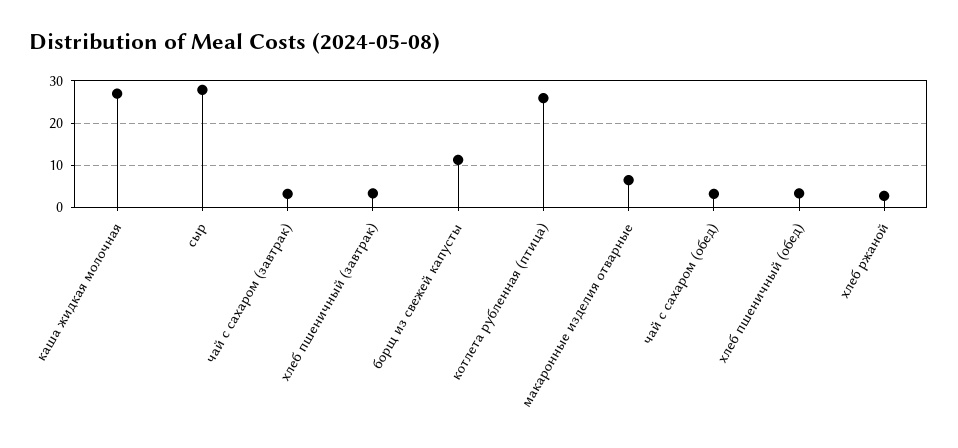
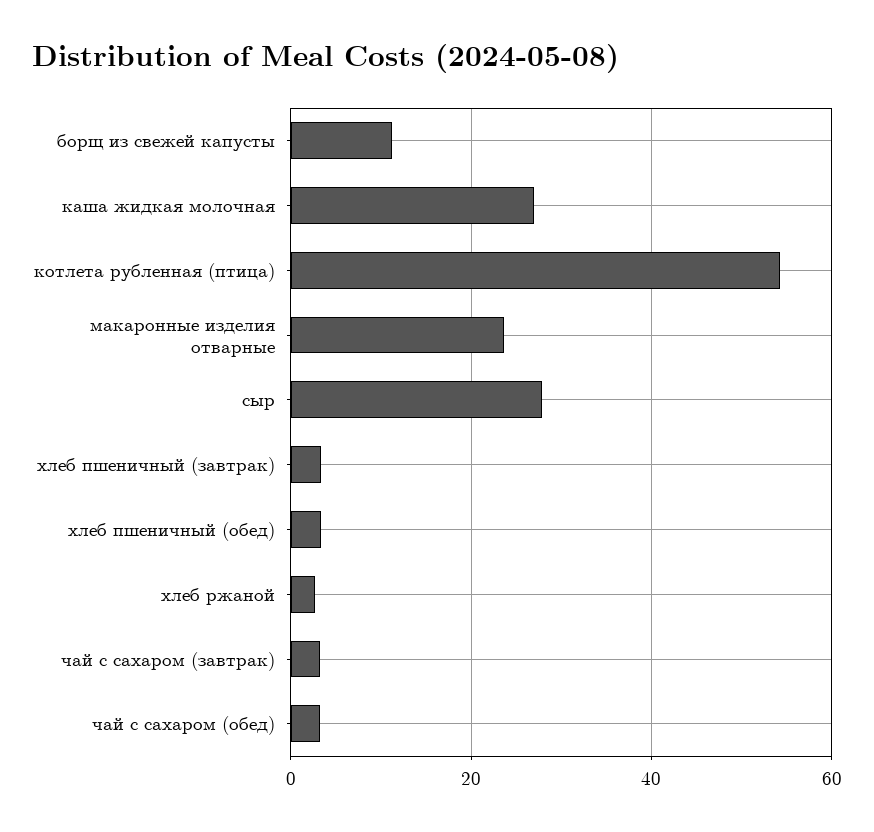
  {
    "каша жидкая молочная": 26,
    "сыр": 28,
    "чай с сахаром (завтрак)": 4,
    "хлеб пшеничный (завтрак)": 4,
    "борщ из свежей капусты": 12,
-   "котлета рубленная (птица)": 26,
+   "котлета рубленная (птица)": 54,
-   "макаронные изделия отварные": 6,
+   "макаронные изделия отварные": 24,
    "чай с сахаром (обед)": 4,
    "хлеб пшеничный (обед)": 4,
    "хлеб ржаной": 2
  }

